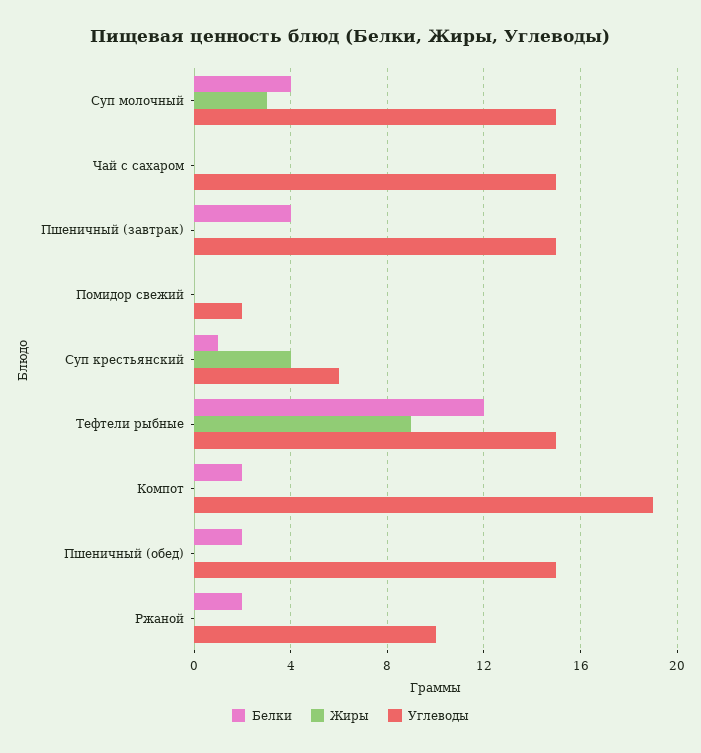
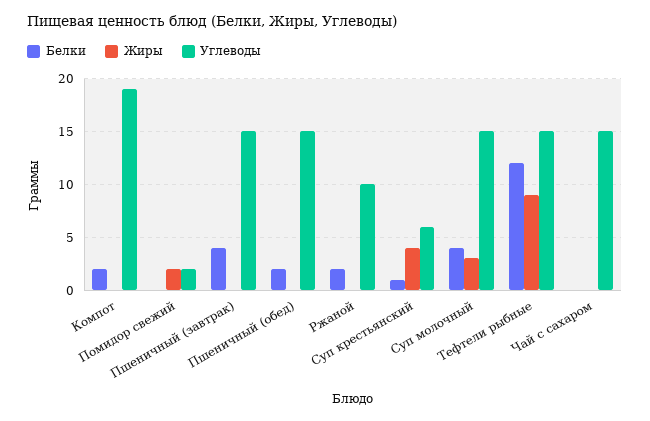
  {
    "Белки": {
      "Суп молочный": 4,
      "Чай с сахаром": 0,
      "Пшеничный (завтрак)": 4,
      "Помидор свежий": 0,
      "Суп крестьянский": 1,
      "Тефтели рыбные": 12,
      "Компот": 2,
      "Пшеничный (обед)": 2,
      "Ржаной": 2
    },
    "Жиры": {
      "Суп молочный": 3,
      "Чай с сахаром": 0,
      "Пшеничный (завтрак)": 0,
-     "Помидор свежий": 0,
+     "Помидор свежий": 2,
      "Суп крестьянский": 4,
      "Тефтели рыбные": 9,
      "Компот": 0,
      "Пшеничный (обед)": 0,
      "Ржаной": 0
    },
    "Углеводы": {
      "Суп молочный": 15,
      "Чай с сахаром": 15,
      "Пшеничный (завтрак)": 15,
      "Помидор свежий": 2,
      "Суп крестьянский": 6,
      "Тефтели рыбные": 15,
      "Компот": 19,
      "Пшеничный (обед)": 15,
      "Ржаной": 10
    }
  }

